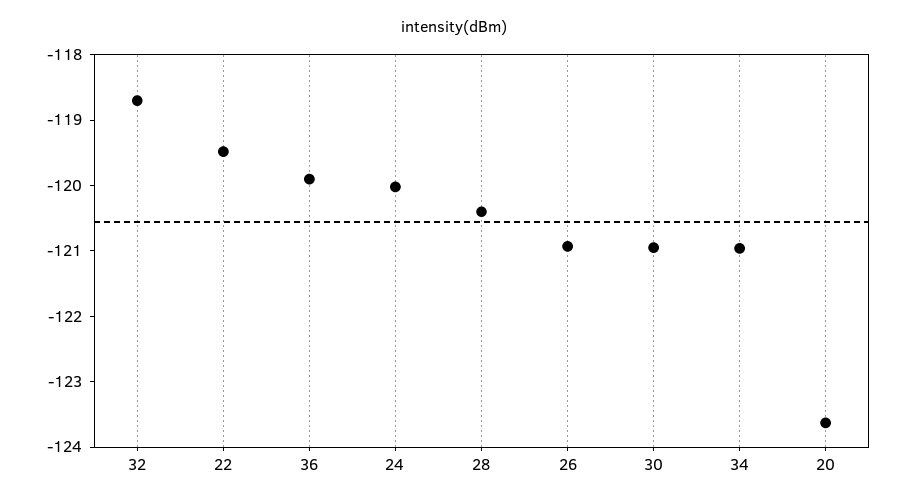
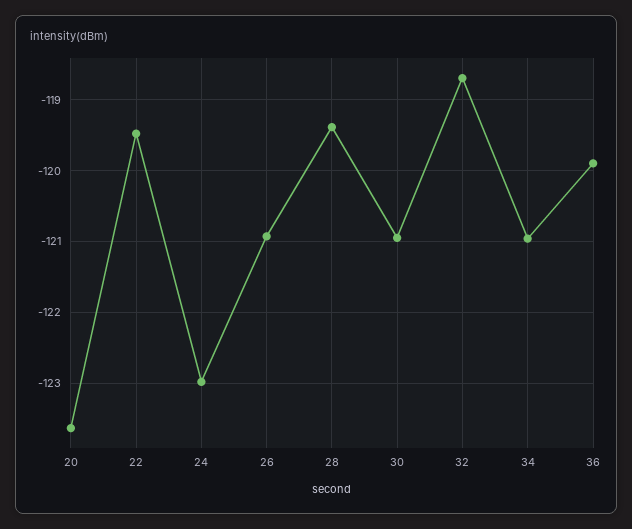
  {
    "32": -118.7,
    "22": -119.5,
    "36": -119.9,
-   "24": -120,
+   "24": -123,
-   "28": -120.4,
+   "28": -119.4,
    "26": -120.9,
    "30": -121,
    "34": -121,
    "20": -123.6
  }

